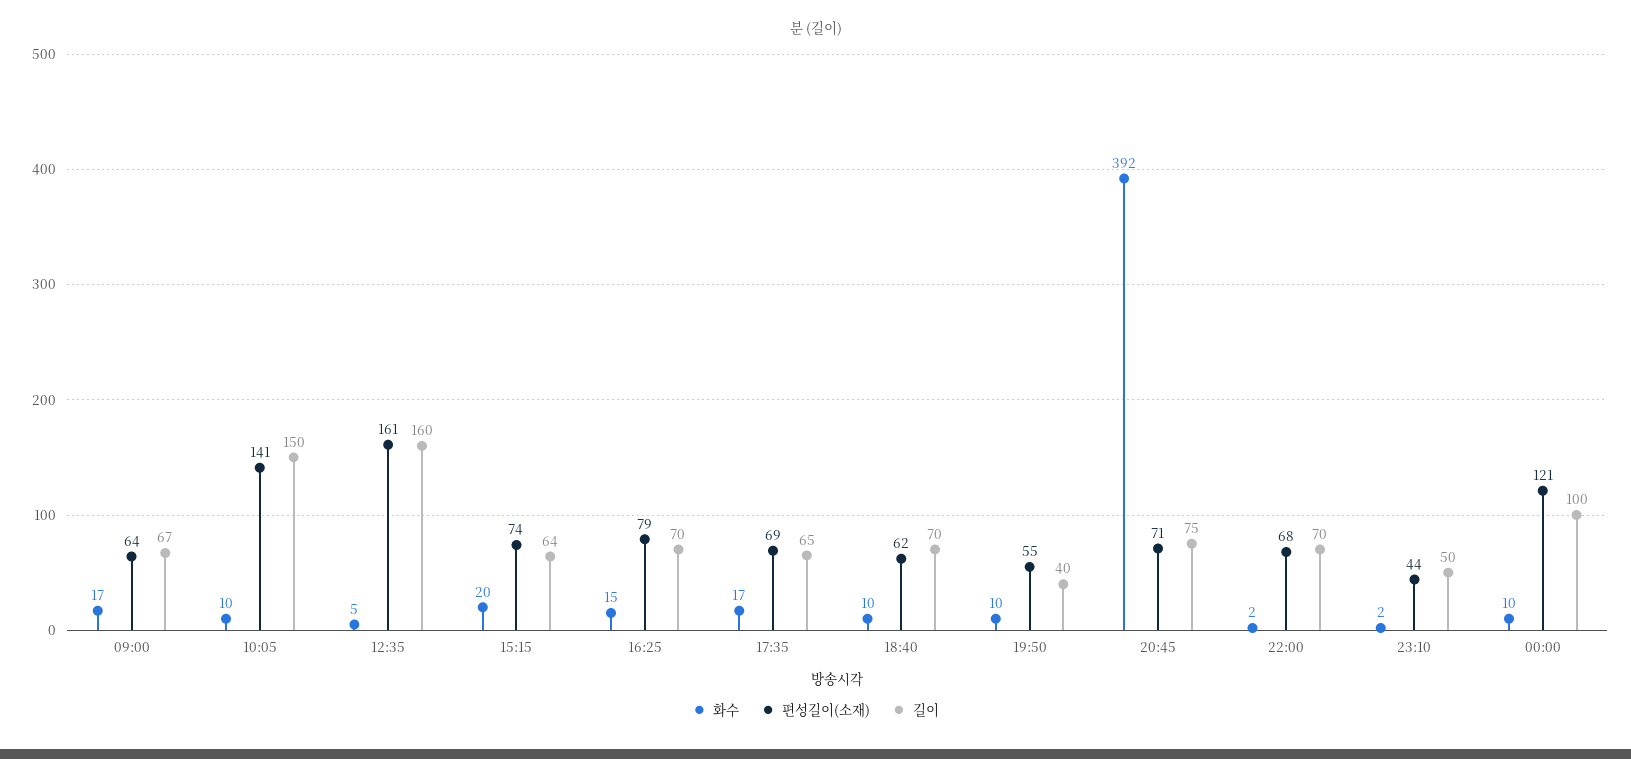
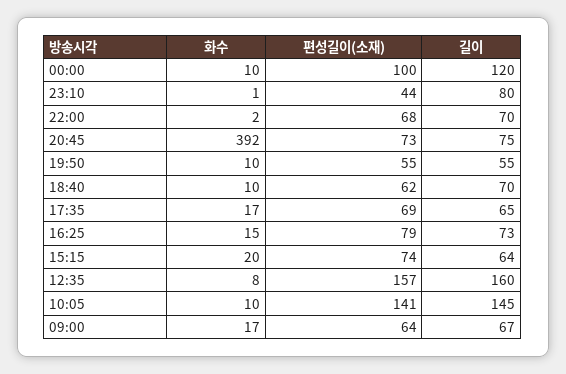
  {
    "화수": {
      "09:00": 17,
      "10:05": 10,
-     "12:35": 5,
+     "12:35": 8,
      "15:15": 20,
      "16:25": 15,
      "17:35": 17,
      "18:40": 10,
      "19:50": 10,
      "20:45": 392,
      "22:00": 2,
-     "23:10": 2,
+     "23:10": 1,
      "00:00": 10
    },
    "편성길이(소재)": {
      "09:00": 64,
      "10:05": 141,
-     "12:35": 161,
+     "12:35": 157,
      "15:15": 74,
      "16:25": 79,
      "17:35": 69,
      "18:40": 62,
      "19:50": 55,
-     "20:45": 71,
+     "20:45": 73,
      "22:00": 68,
      "23:10": 44,
-     "00:00": 121
+     "00:00": 100
    },
    "길이": {
      "09:00": 67,
-     "10:05": 150,
+     "10:05": 145,
      "12:35": 160,
      "15:15": 64,
-     "16:25": 70,
+     "16:25": 73,
      "17:35": 65,
      "18:40": 70,
-     "19:50": 40,
+     "19:50": 55,
      "20:45": 75,
      "22:00": 70,
-     "23:10": 50,
+     "23:10": 80,
-     "00:00": 100
+     "00:00": 120
    }
  }

